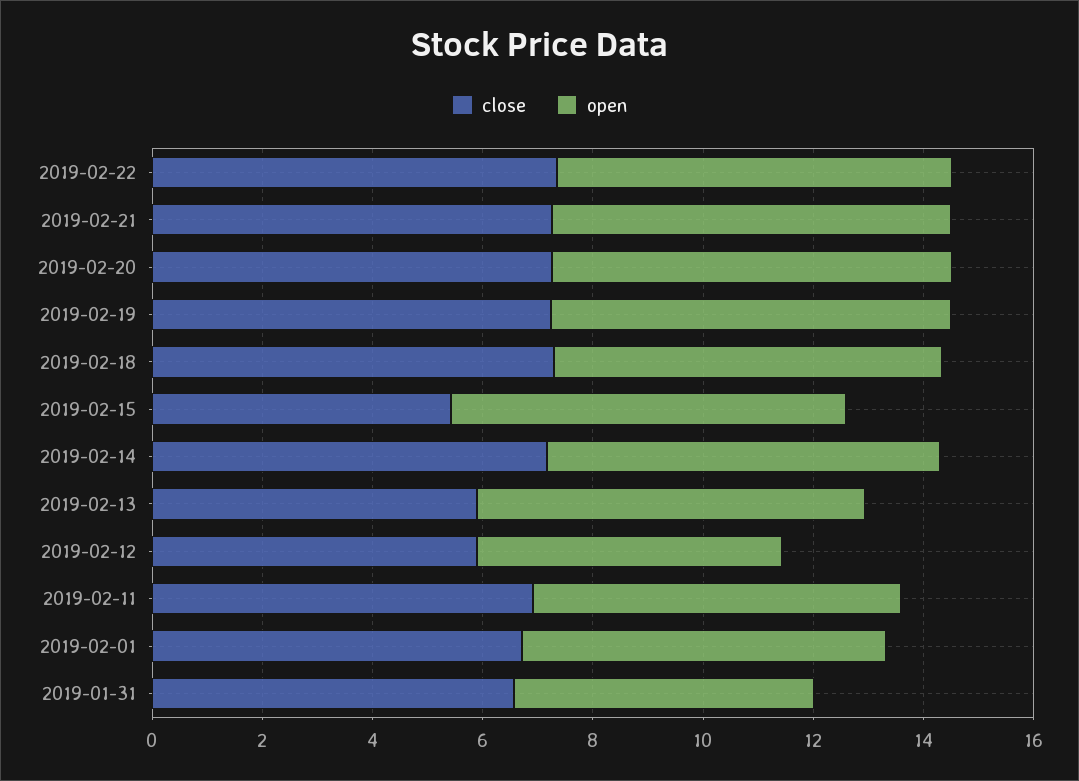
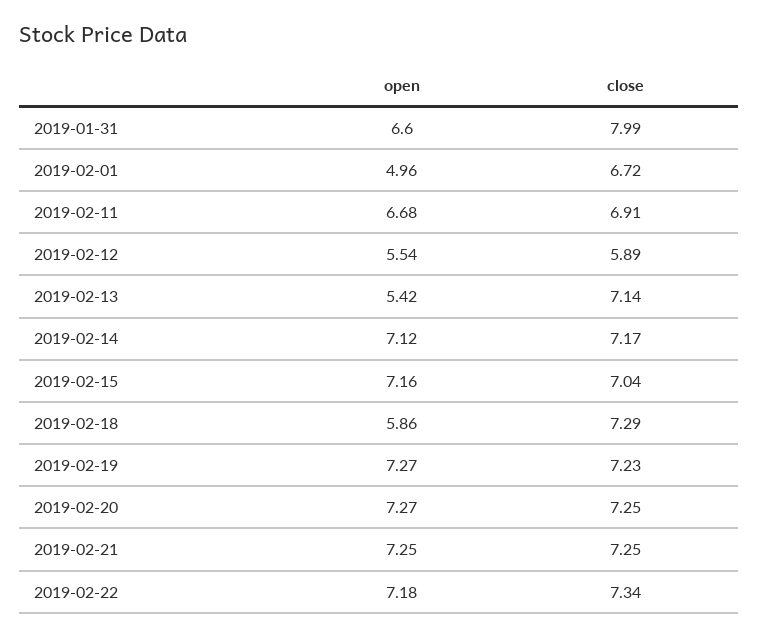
  {
    "close": {
      "2019-02-22": 7.34,
      "2019-02-21": 7.25,
      "2019-02-20": 7.25,
      "2019-02-19": 7.23,
      "2019-02-18": 7.29,
-     "2019-02-15": 5.5,
+     "2019-02-15": 7.04,
      "2019-02-14": 7.17,
-     "2019-02-13": 6,
+     "2019-02-13": 7.14,
      "2019-02-12": 5.89,
      "2019-02-11": 6.91,
      "2019-02-01": 6.72,
-     "2019-01-31": 6.5
+     "2019-01-31": 7.99
    },
    "open": {
      "2019-02-22": 7.18,
      "2019-02-21": 7.25,
      "2019-02-20": 7.27,
      "2019-02-19": 7.27,
-     "2019-02-18": 7,
+     "2019-02-18": 5.86,
      "2019-02-15": 7.16,
      "2019-02-14": 7.12,
-     "2019-02-13": 7,
+     "2019-02-13": 5.42,
      "2019-02-12": 5.54,
      "2019-02-11": 6.68,
-     "2019-02-01": 6.5,
+     "2019-02-01": 4.96,
-     "2019-01-31": 5.5
+     "2019-01-31": 6.6
    }
  }

